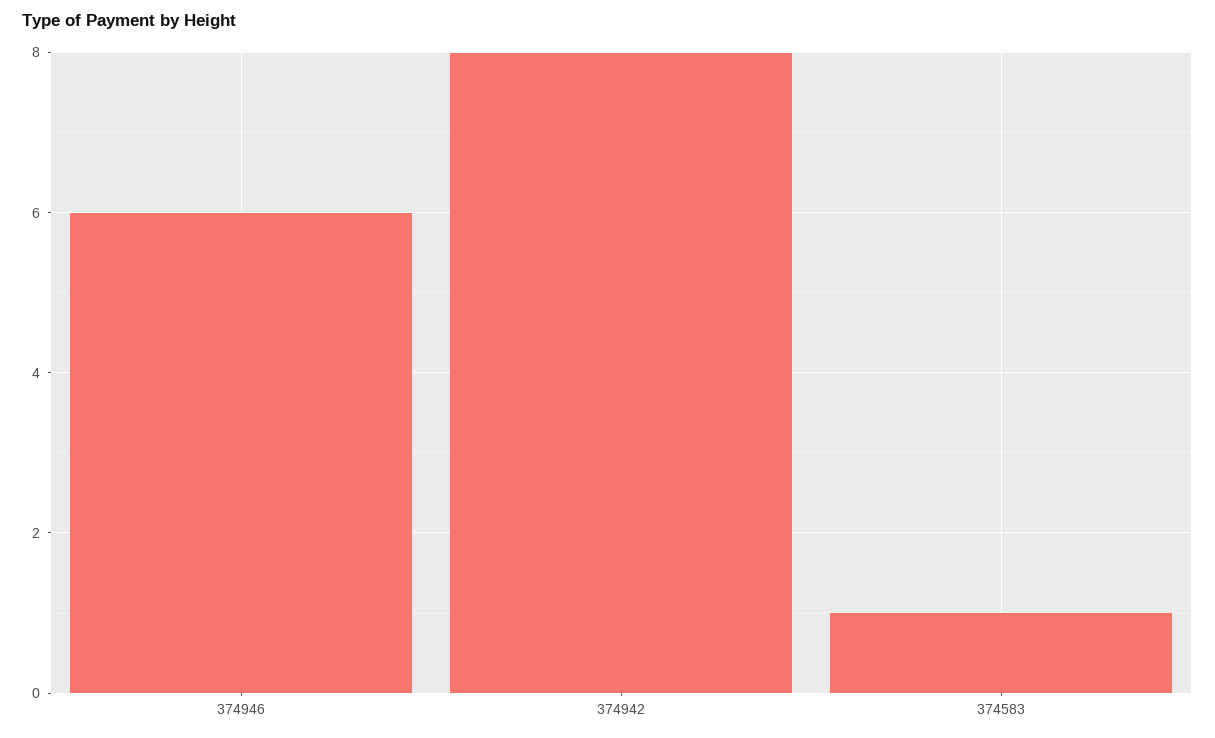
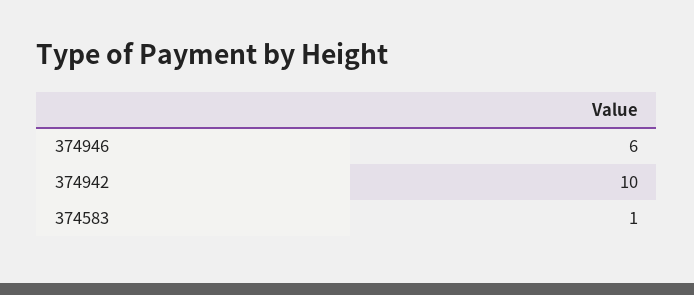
  {
    "374946": 6,
-   "374942": 8,
+   "374942": 10,
    "374583": 1
  }

